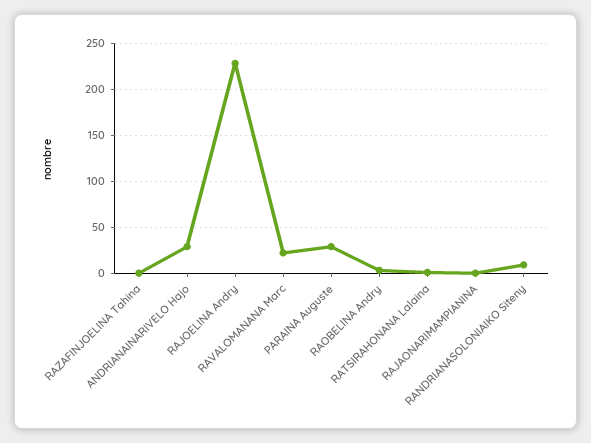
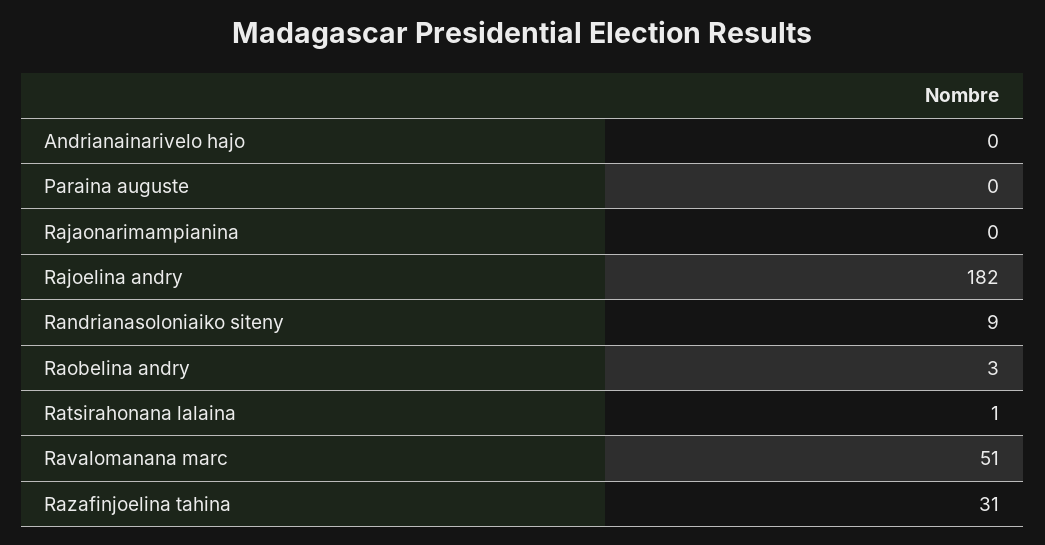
  {
-   "RAZAFINJOELINA Tahina": 0,
+   "RAZAFINJOELINA Tahina": 31,
-   "ANDRIANAINARIVELO Hajo": 30,
+   "ANDRIANAINARIVELO Hajo": 0,
-   "RAJOELINA Andry": 230,
+   "RAJOELINA Andry": 182,
-   "RAVALOMANANA Marc": 20,
+   "RAVALOMANANA Marc": 51,
-   "PARAINA Auguste": 30,
+   "PARAINA Auguste": 0,
    "RAOBELINA Andry": 3,
    "RATSIRAHONANA Lalaina": 1,
    "RAJAONARIMAMPIANINA": 0,
    "RANDRIANASOLONIAIKO Siteny": 9
  }

